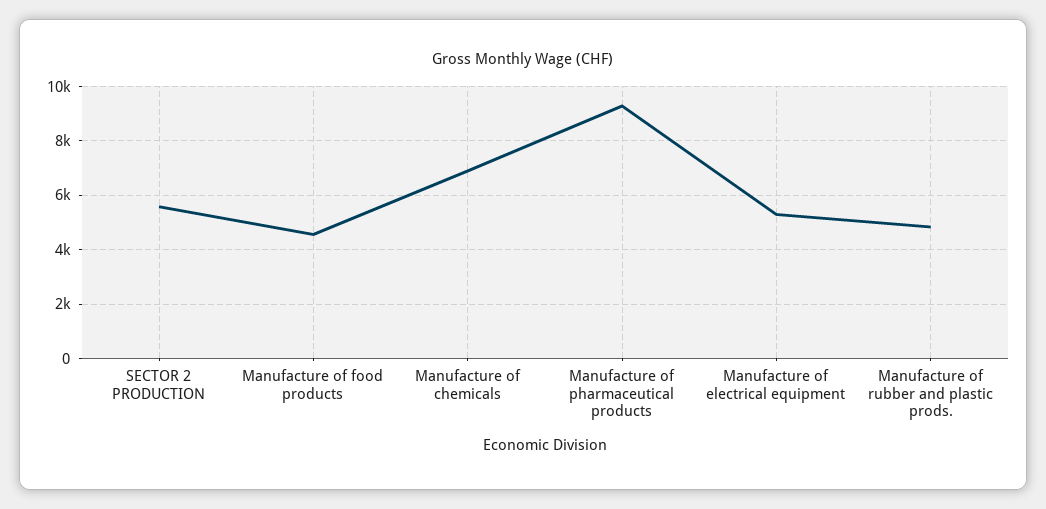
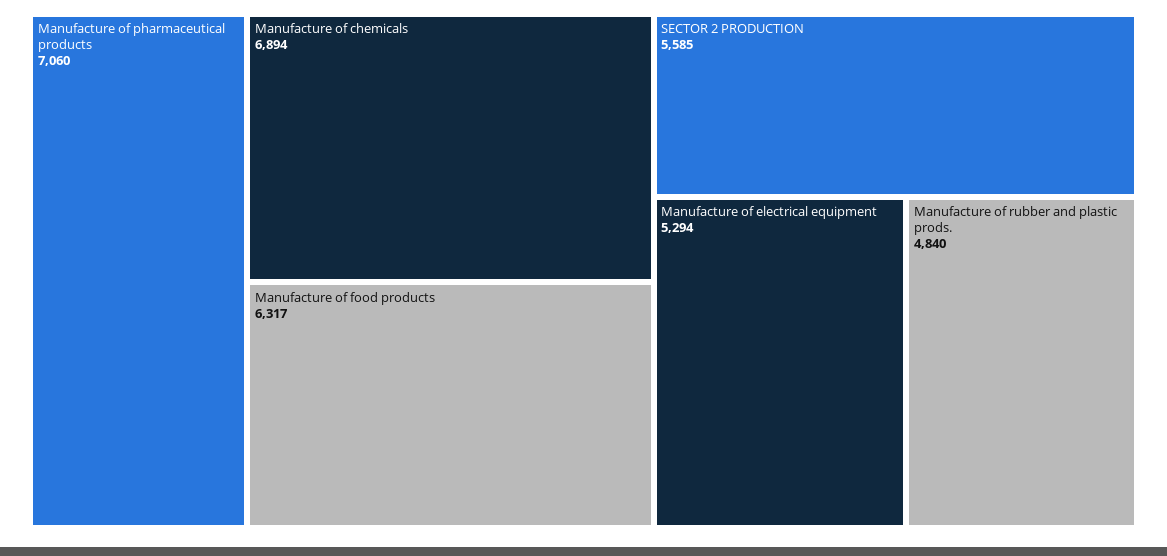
  {
    "SECTOR 2 PRODUCTION": 5585,
-   "Manufacture of food products": 4500,
+   "Manufacture of food products": 6317,
    "Manufacture of chemicals": 6894,
-   "Manufacture of pharmaceutical products": 9250,
+   "Manufacture of pharmaceutical products": 7060,
    "Manufacture of electrical equipment": 5294,
    "Manufacture of rubber and plastic prods.": 4840
  }

